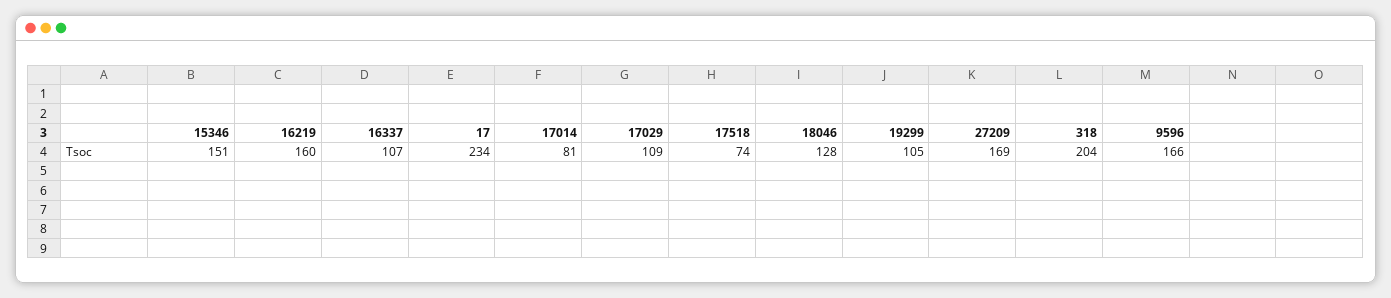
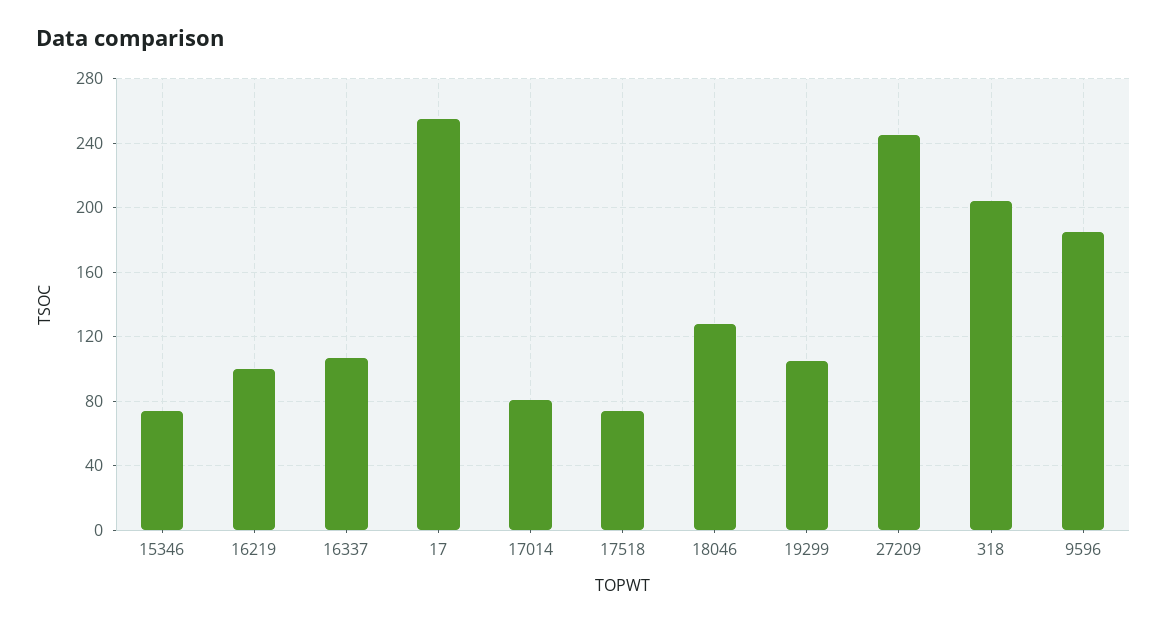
  {
-   "15346": 151,
+   "15346": 75,
-   "16219": 160,
+   "16219": 100,
    "16337": 107,
-   "17": 234,
+   "17": 255,
    "17014": 81,
-   "17029": 109,
    "17518": 74,
    "18046": 128,
    "19299": 105,
-   "27209": 169,
+   "27209": 245,
    "318": 204,
-   "9596": 166
+   "9596": 185
  }

